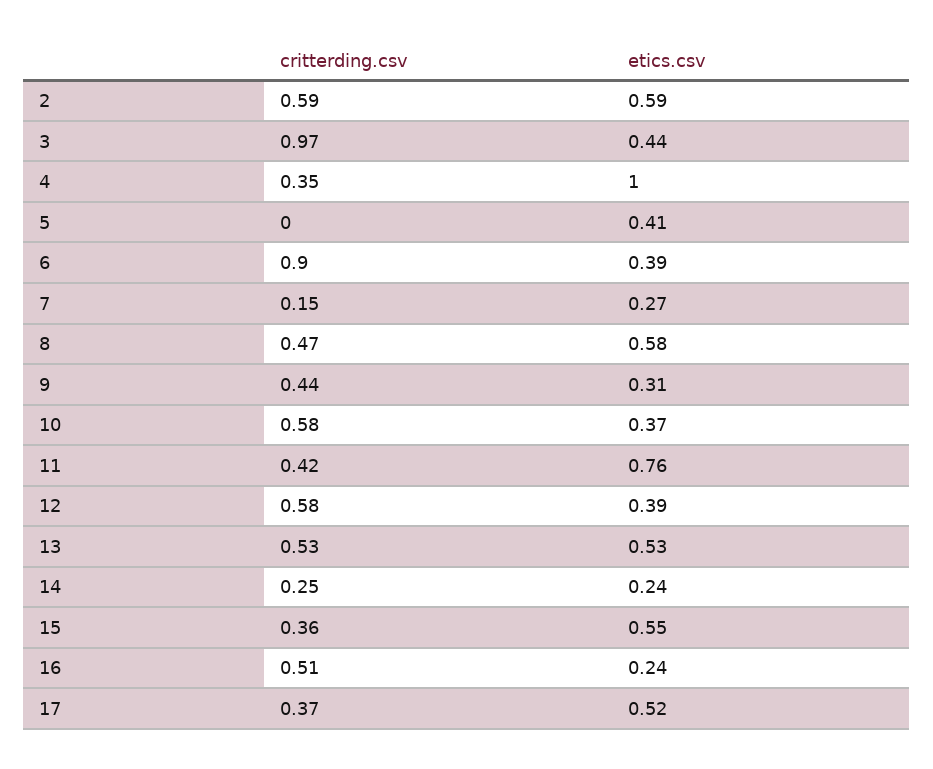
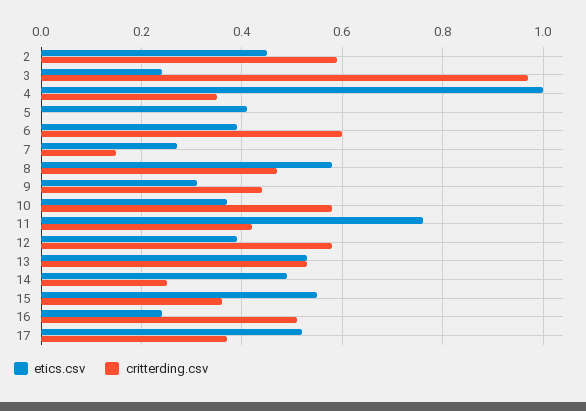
  {
    "critterding.csv": {
      "2": 0.59,
      "3": 0.97,
      "4": 0.35,
      "5": 0,
-     "6": 0.9,
+     "6": 0.6,
      "7": 0.15,
      "8": 0.47,
      "9": 0.44,
      "10": 0.58,
      "11": 0.42,
      "12": 0.58,
      "13": 0.53,
      "14": 0.25,
      "15": 0.36,
      "16": 0.51,
      "17": 0.37
    },
    "etics.csv": {
-     "2": 0.59,
+     "2": 0.45,
-     "3": 0.44,
+     "3": 0.25,
      "4": 1,
      "5": 0.41,
      "6": 0.39,
      "7": 0.27,
      "8": 0.58,
      "9": 0.31,
      "10": 0.37,
      "11": 0.76,
      "12": 0.39,
      "13": 0.53,
-     "14": 0.24,
+     "14": 0.5,
      "15": 0.55,
      "16": 0.24,
      "17": 0.52
    }
  }

